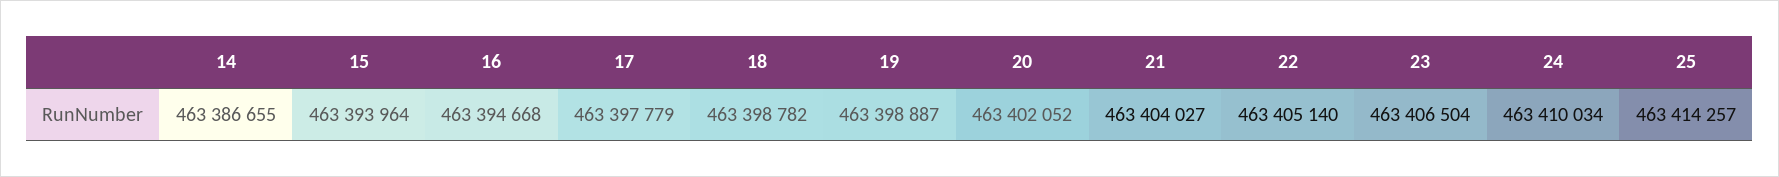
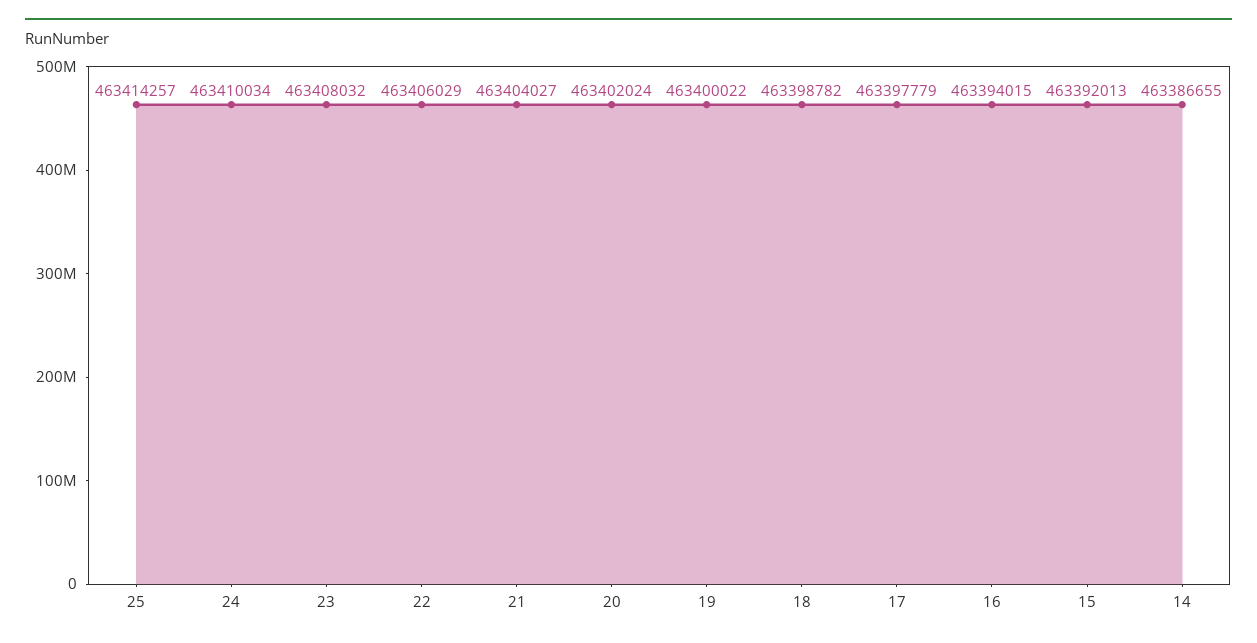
  {
    "14": 463386655,
-   "15": 463393964,
+   "15": 463392013,
-   "16": 463394668,
+   "16": 463394015,
    "17": 463397779,
    "18": 463398782,
-   "19": 463398887,
+   "19": 463400022,
-   "20": 463402052,
+   "20": 463402024,
    "21": 463404027,
-   "22": 463405140,
+   "22": 463406029,
-   "23": 463406504,
+   "23": 463408032,
    "24": 463410034,
    "25": 463414257
  }

